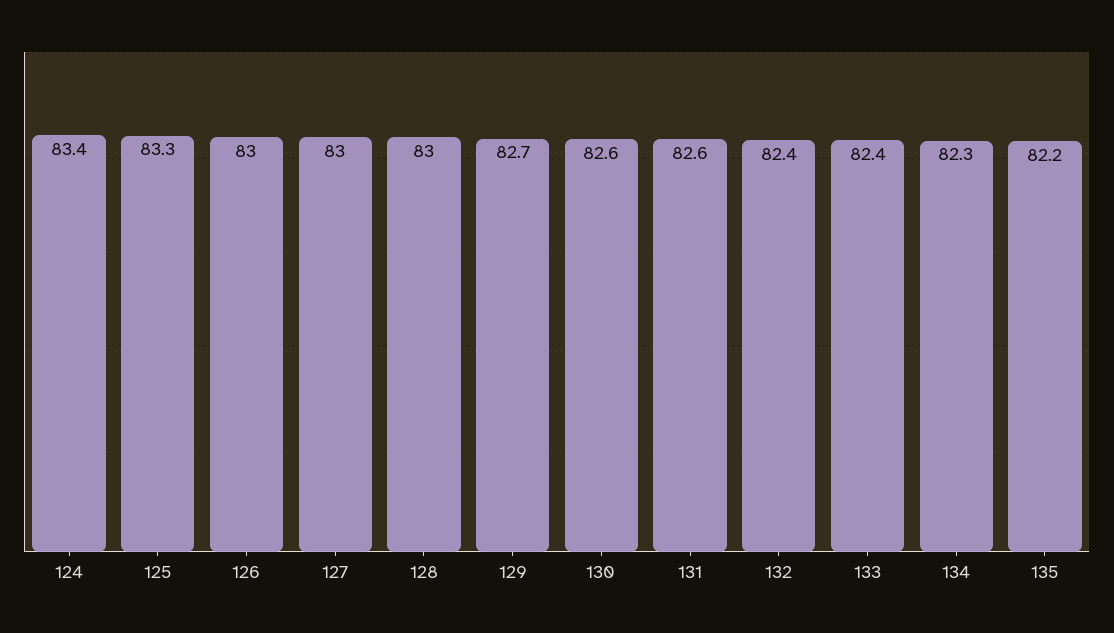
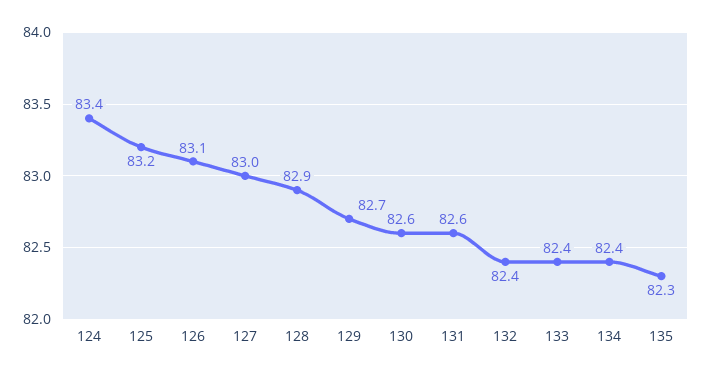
  {
    "124": 83.4,
-   "125": 83.3,
+   "125": 83.2,
-   "126": 83,
+   "126": 83.1,
    "127": 83,
-   "128": 83,
+   "128": 82.9,
    "129": 82.7,
    "130": 82.6,
    "131": 82.6,
    "132": 82.4,
    "133": 82.4,
-   "134": 82.3,
+   "134": 82.4,
-   "135": 82.2
+   "135": 82.3
  }

